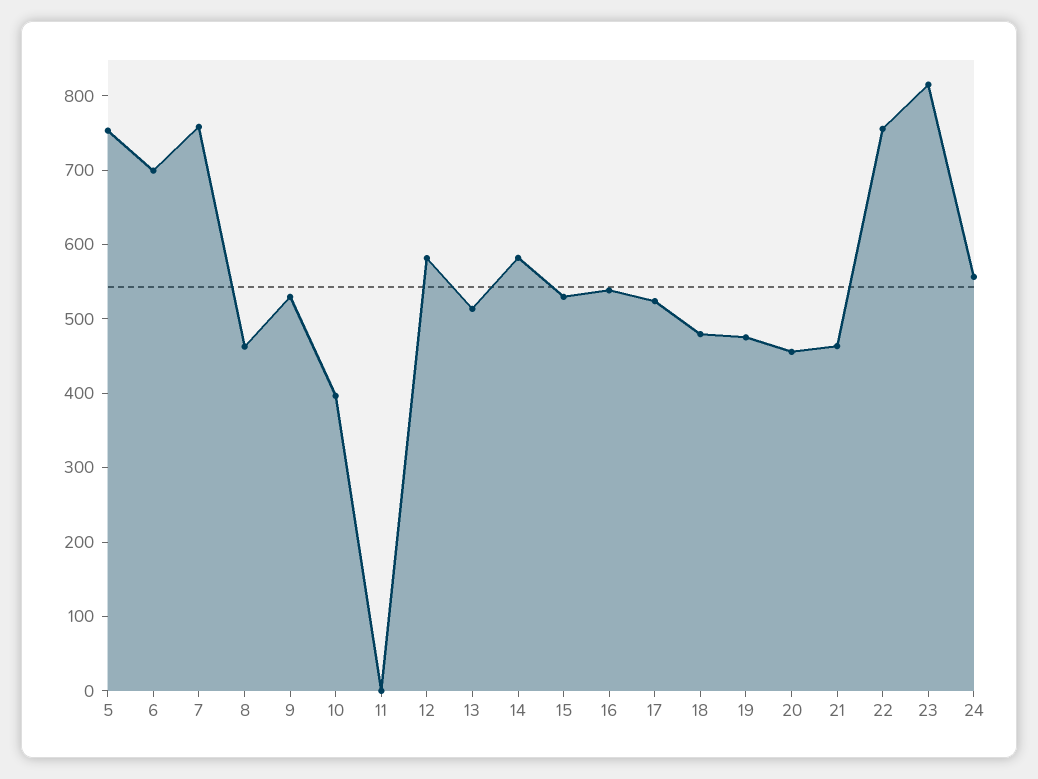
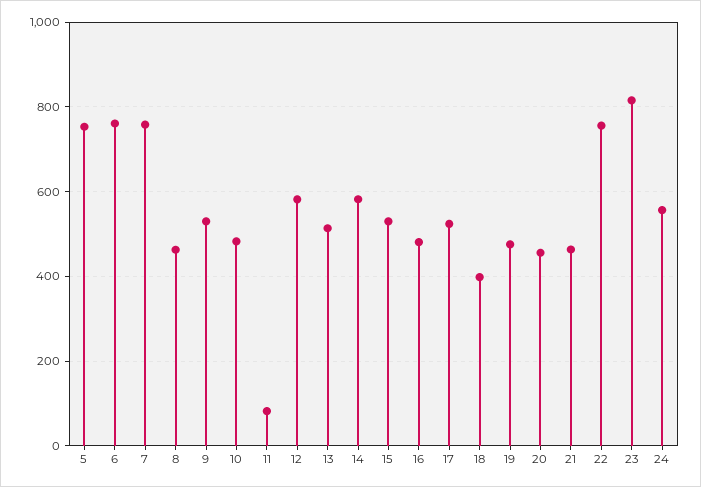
  {
    "5": 760,
-   "6": 700,
+   "6": 760,
    "7": 760,
    "8": 460,
    "9": 520,
-   "10": 400,
+   "10": 480,
-   "11": 0,
+   "11": 80,
    "12": 580,
    "13": 520,
    "14": 580,
    "15": 520,
-   "16": 540,
+   "16": 480,
    "17": 520,
-   "18": 480,
+   "18": 400,
    "19": 480,
    "20": 460,
    "21": 460,
    "22": 760,
    "23": 820,
    "24": 560
  }

